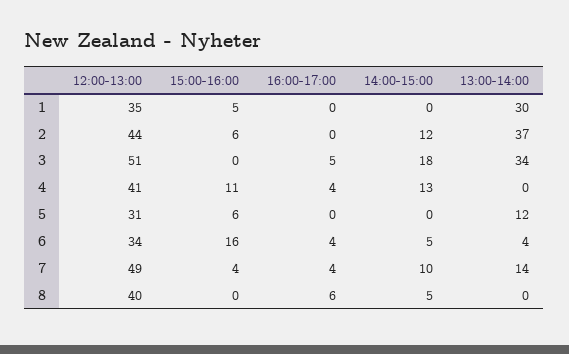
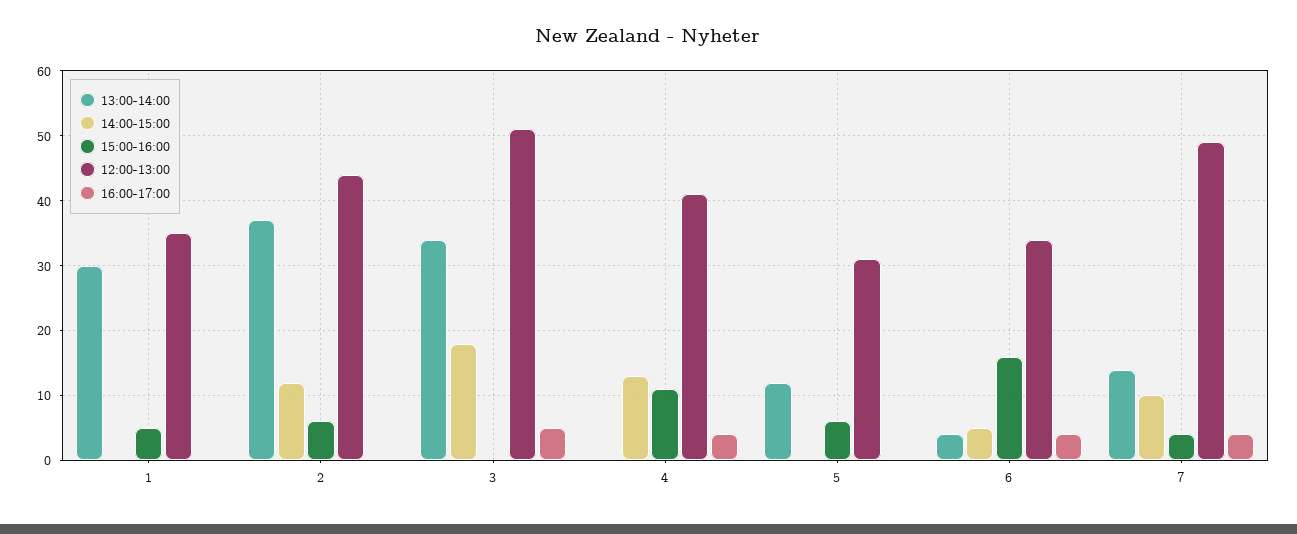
  {
    "12:00-13:00": {
      "1": 35,
      "2": 44,
      "3": 51,
      "4": 41,
      "5": 31,
      "6": 34,
-     "7": 49,
+     "7": 49
-     "8": 40
    },
    "15:00-16:00": {
      "1": 5,
      "2": 6,
      "3": 0,
      "4": 11,
      "5": 6,
      "6": 16,
-     "7": 4,
+     "7": 4
-     "8": 0
    },
    "16:00-17:00": {
      "1": 0,
      "2": 0,
      "3": 5,
      "4": 4,
      "5": 0,
      "6": 4,
-     "7": 4,
+     "7": 4
-     "8": 6
    },
    "14:00-15:00": {
      "1": 0,
      "2": 12,
      "3": 18,
      "4": 13,
      "5": 0,
      "6": 5,
-     "7": 10,
+     "7": 10
-     "8": 5
    },
    "13:00-14:00": {
      "1": 30,
      "2": 37,
      "3": 34,
      "4": 0,
      "5": 12,
      "6": 4,
-     "7": 14,
+     "7": 14
-     "8": 0
    }
  }

